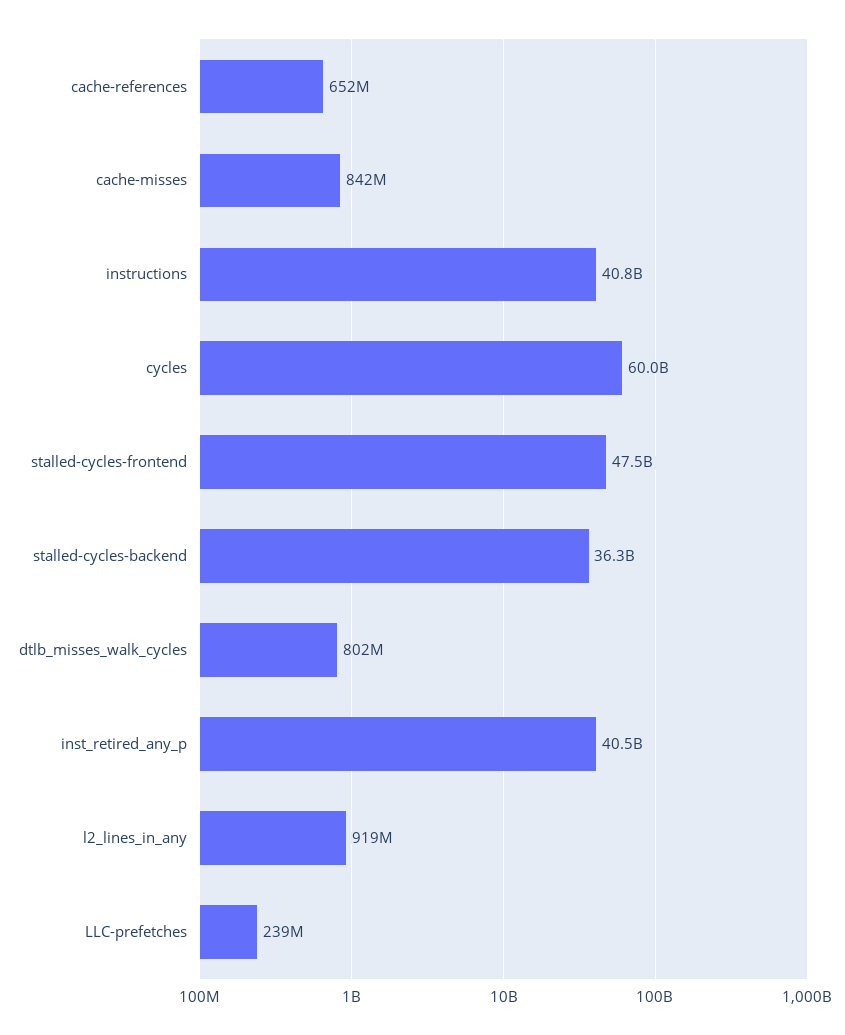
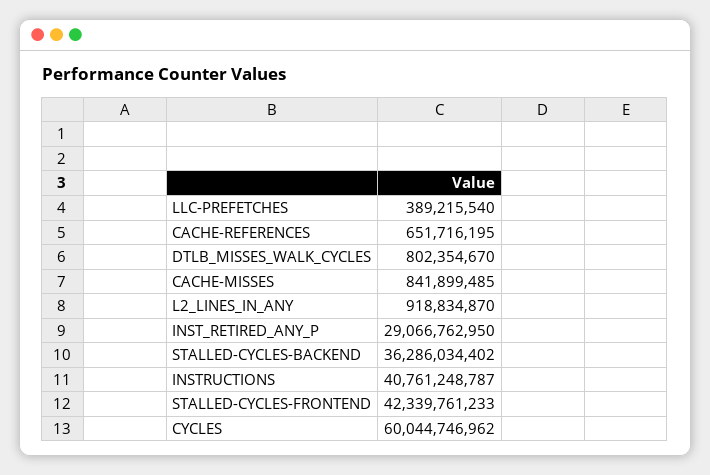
  {
    "cache-references": 651716195,
    "cache-misses": 841899485,
    "instructions": 40761248787,
    "cycles": 60044746962,
-   "stalled-cycles-frontend": 47500000000,
+   "stalled-cycles-frontend": 42339761233,
    "stalled-cycles-backend": 36286034402,
    "dtlb_misses_walk_cycles": 802354670,
-   "inst_retired_any_p": 40500000000,
+   "inst_retired_any_p": 29066762950,
    "l2_lines_in_any": 918834870,
-   "LLC-prefetches": 239000000
+   "LLC-prefetches": 389215540
  }

